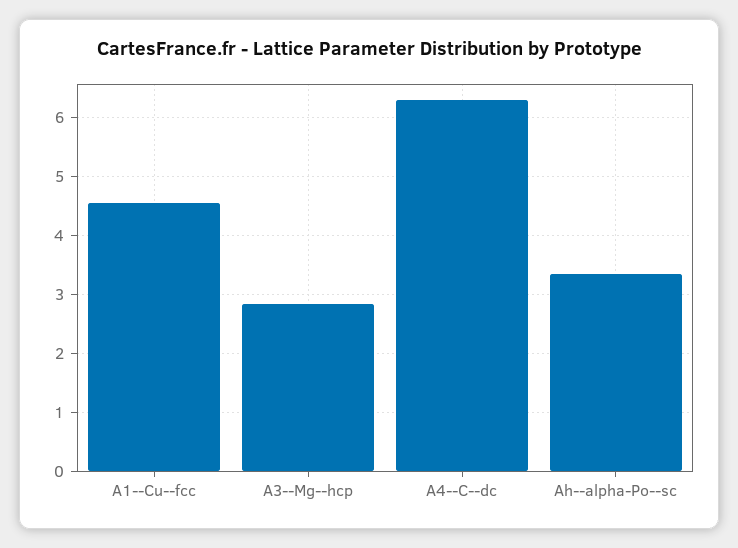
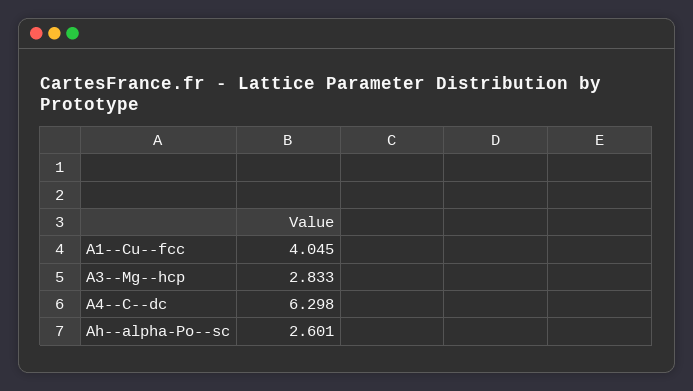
  {
-   "A1--Cu--fcc": 4.6,
+   "A1--Cu--fcc": 4.045,
    "A3--Mg--hcp": 2.833,
    "A4--C--dc": 6.298,
-   "Ah--alpha-Po--sc": 3.4
+   "Ah--alpha-Po--sc": 2.601
  }

